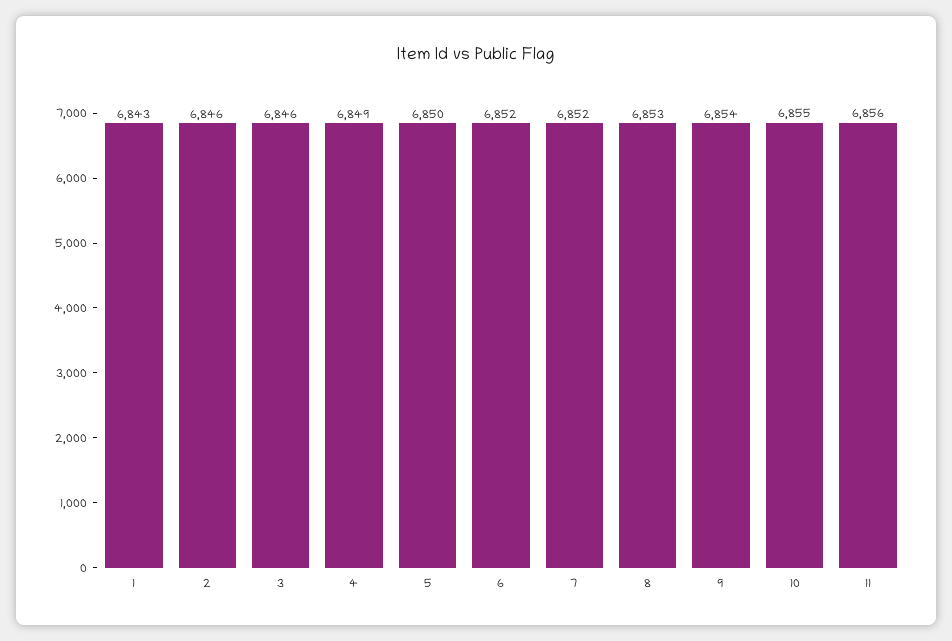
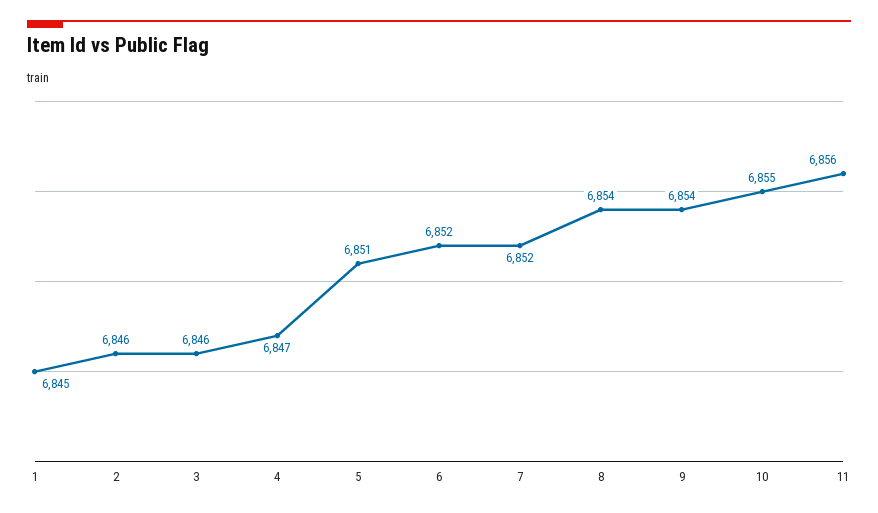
  {
-   "1": 6843,
+   "1": 6845,
    "2": 6846,
    "3": 6846,
-   "4": 6849,
+   "4": 6847,
-   "5": 6850,
+   "5": 6851,
    "6": 6852,
    "7": 6852,
-   "8": 6853,
+   "8": 6854,
    "9": 6854,
    "10": 6855,
    "11": 6856
  }

